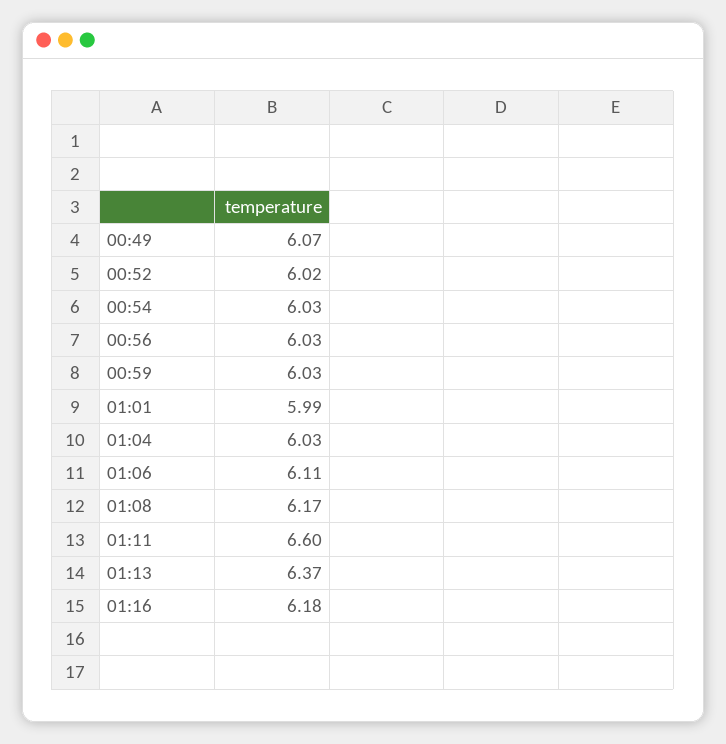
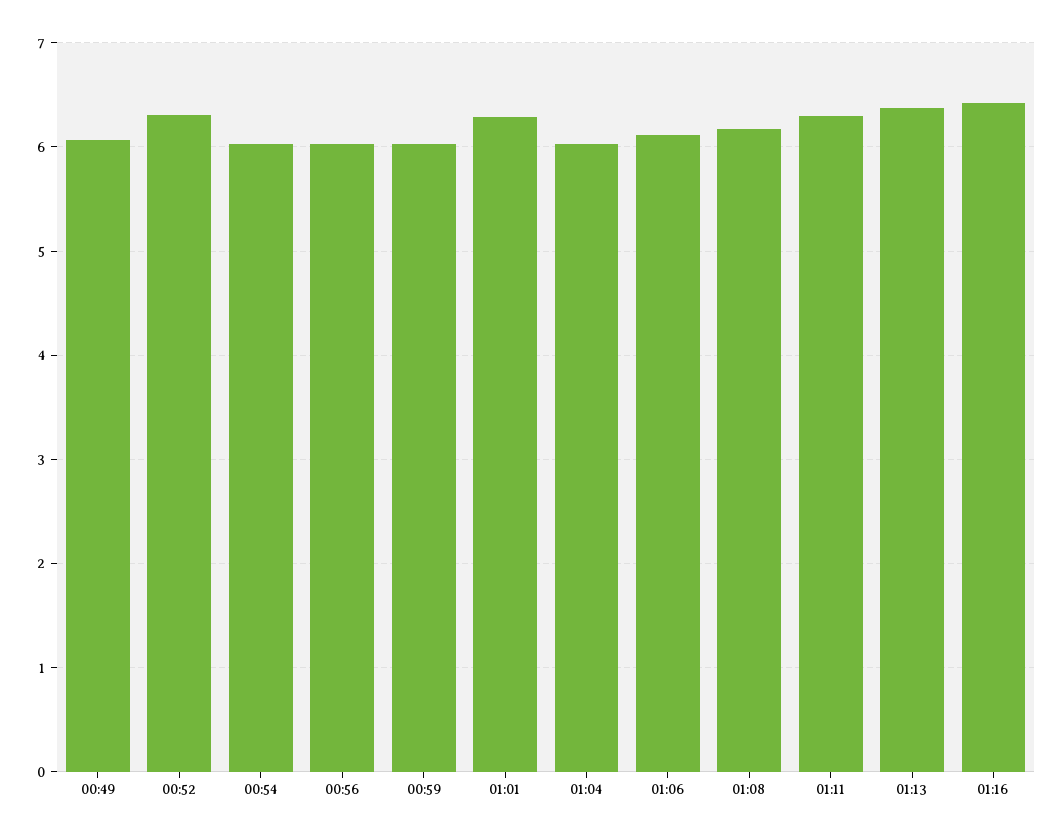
  {
    "00:49": 6.07,
-   "00:52": 6.02,
+   "00:52": 6.3,
    "00:54": 6.03,
    "00:56": 6.03,
    "00:59": 6.03,
-   "01:01": 5.99,
+   "01:01": 6.3,
    "01:04": 6.03,
    "01:06": 6.11,
    "01:08": 6.17,
-   "01:11": 6.6,
+   "01:11": 6.3,
    "01:13": 6.37,
-   "01:16": 6.18
+   "01:16": 6.4
  }

